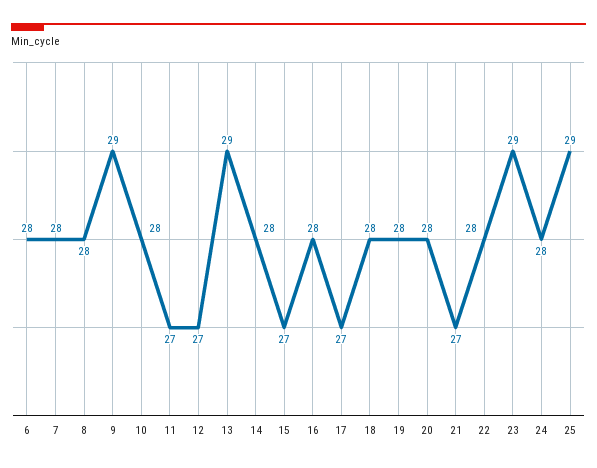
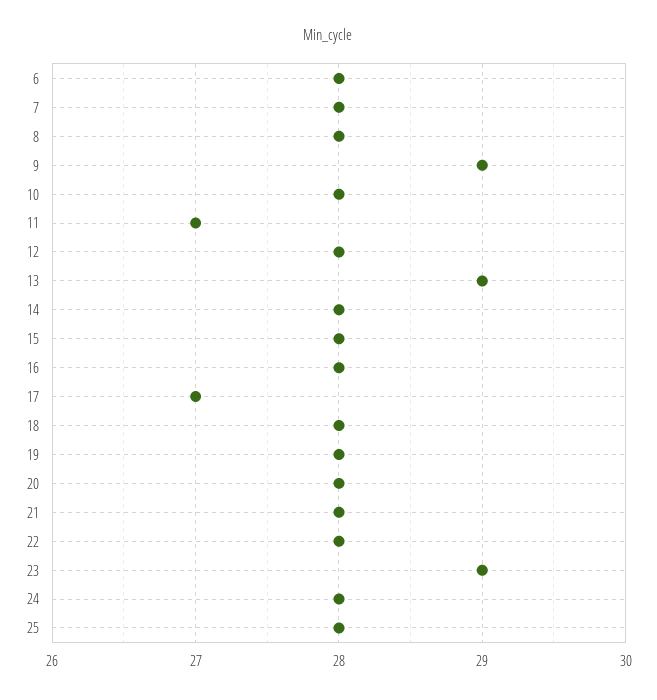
  {
    "6": 28,
    "7": 28,
    "8": 28,
    "9": 29,
    "10": 28,
    "11": 27,
-   "12": 27,
+   "12": 28,
    "13": 29,
    "14": 28,
-   "15": 27,
+   "15": 28,
    "16": 28,
    "17": 27,
    "18": 28,
    "19": 28,
    "20": 28,
-   "21": 27,
+   "21": 28,
    "22": 28,
    "23": 29,
    "24": 28,
-   "25": 29
+   "25": 28
  }

